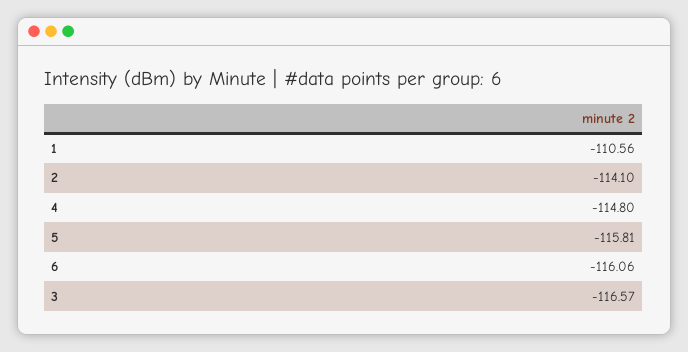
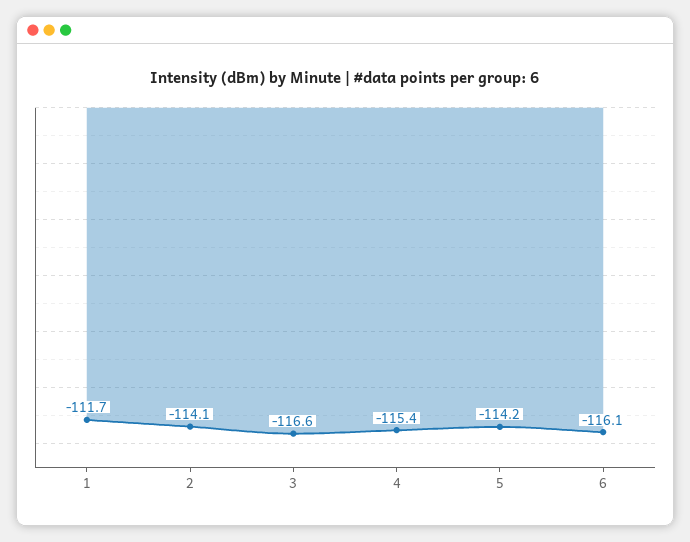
  {
-   "1": -110.56,
+   "1": -111.7,
    "2": -114.1,
-   "4": -114.8,
+   "4": -115.4,
-   "5": -115.81,
+   "5": -114.2,
    "6": -116.06,
    "3": -116.57
  }

